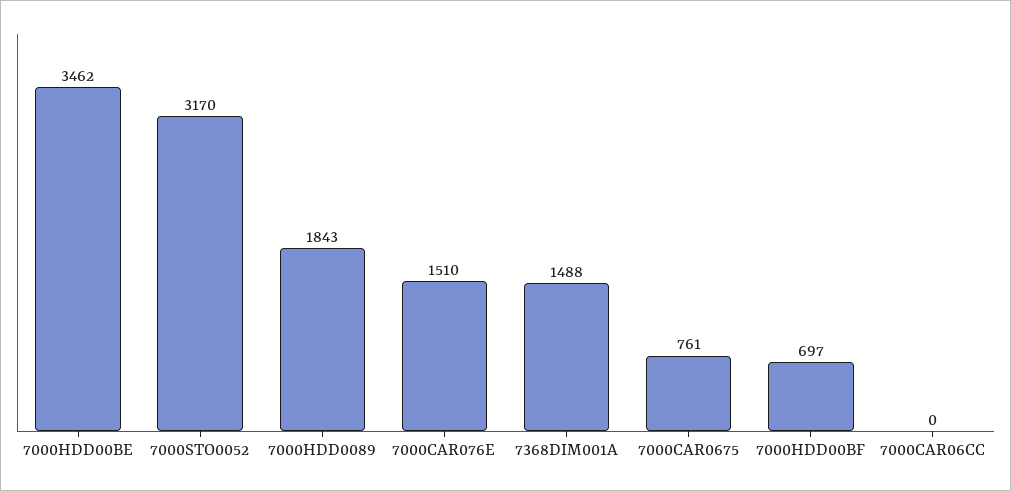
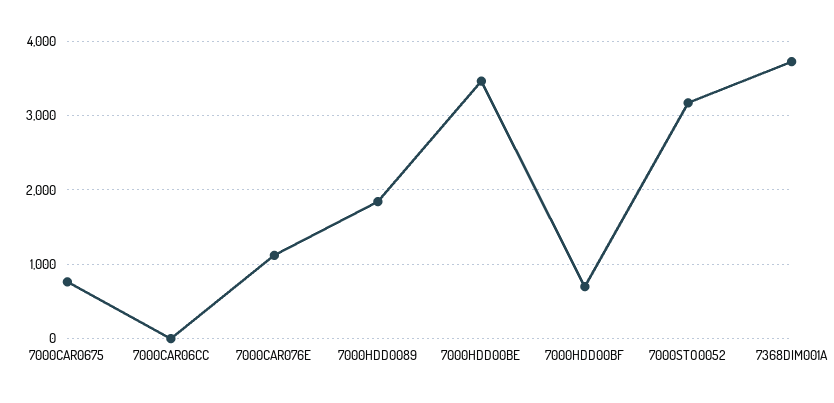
  {
    "7000HDD00BE": 3462,
    "7000STO0052": 3170,
    "7000HDD0089": 1843,
-   "7000CAR076E": 1510,
+   "7000CAR076E": 1100,
-   "7368DIM001A": 1488,
+   "7368DIM001A": 3700,
    "7000CAR0675": 761,
    "7000HDD00BF": 697,
    "7000CAR06CC": 0
  }

